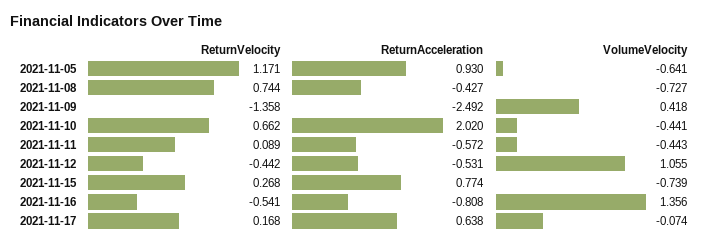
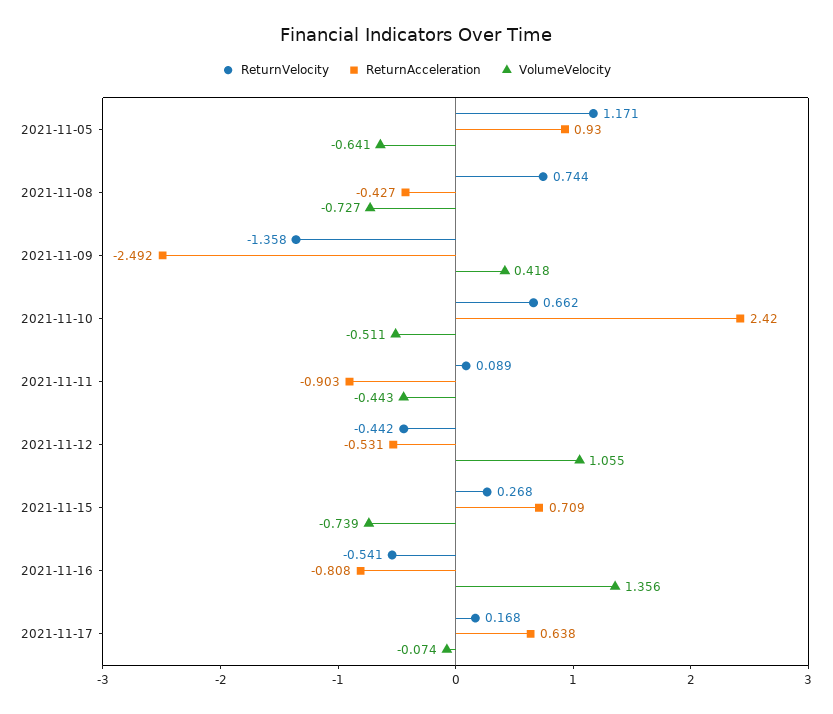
  {
    "ReturnVelocity": {
      "2021-11-05": 1.171,
      "2021-11-08": 0.744,
      "2021-11-09": -1.358,
      "2021-11-10": 0.662,
      "2021-11-11": 0.089,
      "2021-11-12": -0.442,
      "2021-11-15": 0.268,
      "2021-11-16": -0.541,
      "2021-11-17": 0.168
    },
    "ReturnAcceleration": {
      "2021-11-05": 0.93,
      "2021-11-08": -0.427,
      "2021-11-09": -2.492,
-     "2021-11-10": 2.02,
+     "2021-11-10": 2.42,
-     "2021-11-11": -0.572,
+     "2021-11-11": -0.903,
      "2021-11-12": -0.531,
-     "2021-11-15": 0.774,
+     "2021-11-15": 0.709,
      "2021-11-16": -0.808,
      "2021-11-17": 0.638
    },
    "VolumeVelocity": {
      "2021-11-05": -0.641,
      "2021-11-08": -0.727,
      "2021-11-09": 0.418,
-     "2021-11-10": -0.441,
+     "2021-11-10": -0.511,
      "2021-11-11": -0.443,
      "2021-11-12": 1.055,
      "2021-11-15": -0.739,
      "2021-11-16": 1.356,
      "2021-11-17": -0.074
    }
  }

